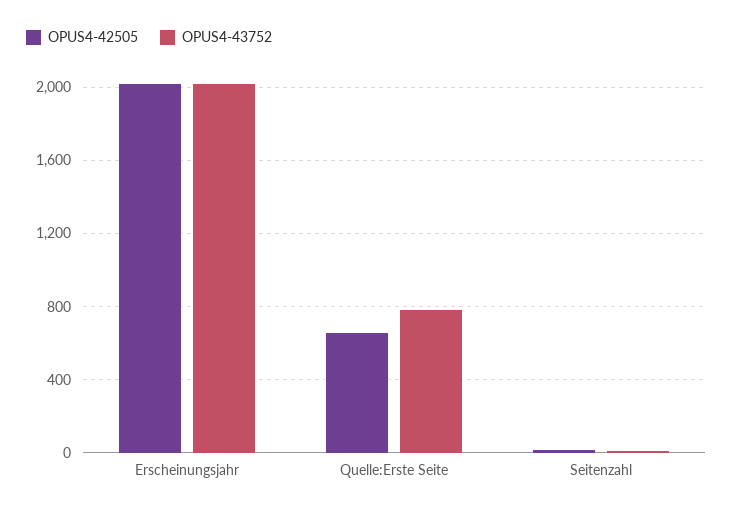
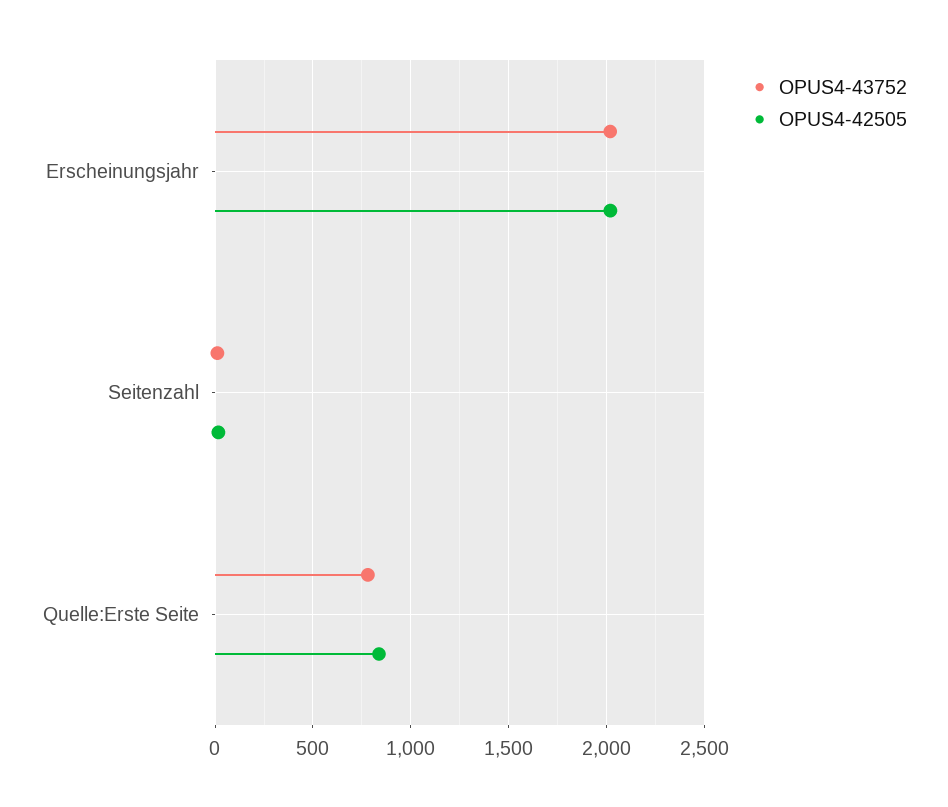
  {
    "OPUS4-42505": {
      "Erscheinungsjahr": 2000,
-     "Quelle:Erste Seite": 650,
+     "Quelle:Erste Seite": 850,
      "Seitenzahl": 0
    },
    "OPUS4-43752": {
      "Erscheinungsjahr": 2000,
      "Quelle:Erste Seite": 800,
      "Seitenzahl": 0
    }
  }

